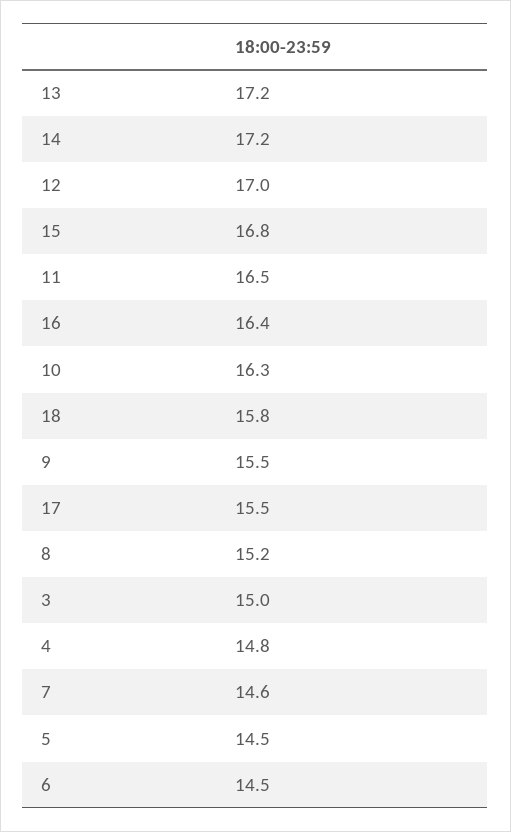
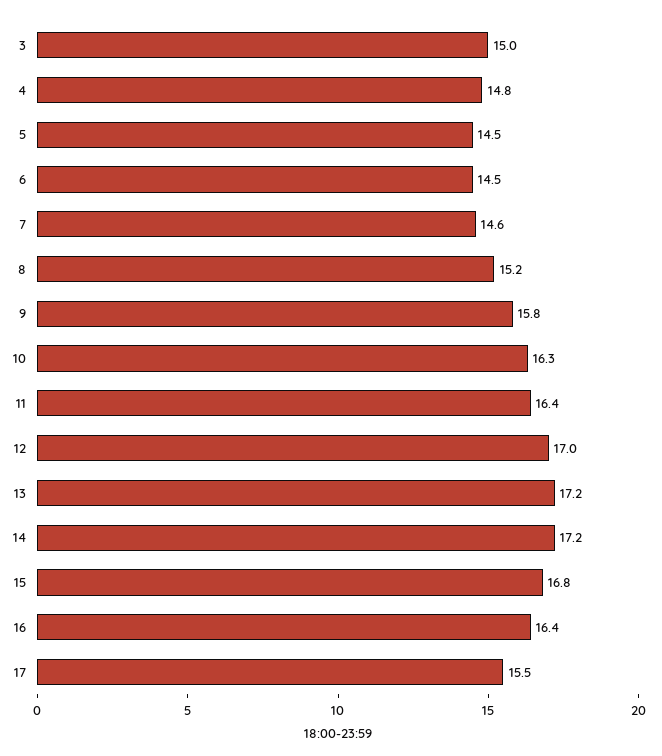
  {
    "13": 17.2,
    "14": 17.2,
    "12": 17,
    "15": 16.8,
-   "11": 16.5,
+   "11": 16.4,
    "16": 16.4,
    "10": 16.3,
-   "18": 15.8,
-   "9": 15.5,
+   "9": 15.8,
    "17": 15.5,
    "8": 15.2,
    "3": 15,
    "4": 14.8,
    "7": 14.6,
    "5": 14.5,
    "6": 14.5
  }

